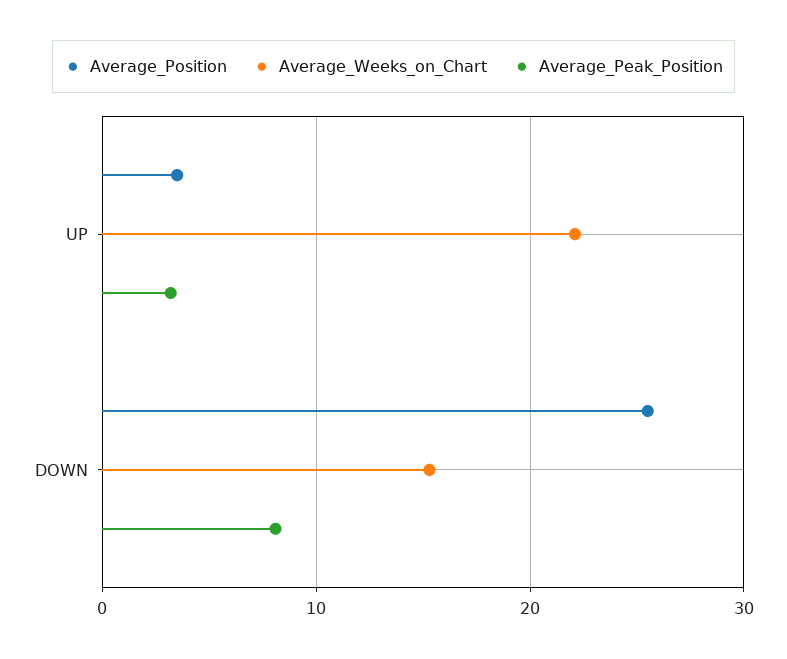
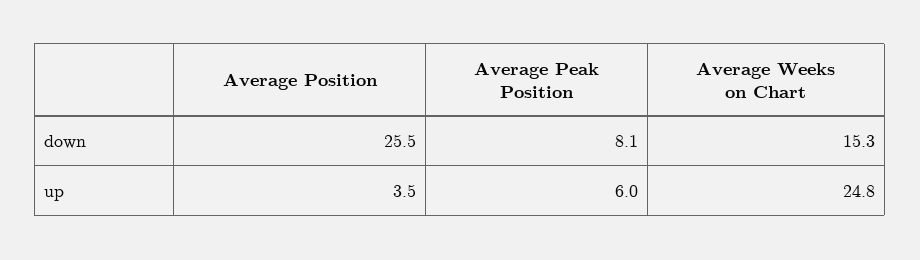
  {
    "Average_Position": {
      "UP": 3.5,
      "DOWN": 25.5
    },
    "Average_Weeks_on_Chart": {
-     "UP": 22,
+     "UP": 24.8,
      "DOWN": 15.3
    },
    "Average_Peak_Position": {
-     "UP": 3,
+     "UP": 6,
      "DOWN": 8.1
    }
  }

